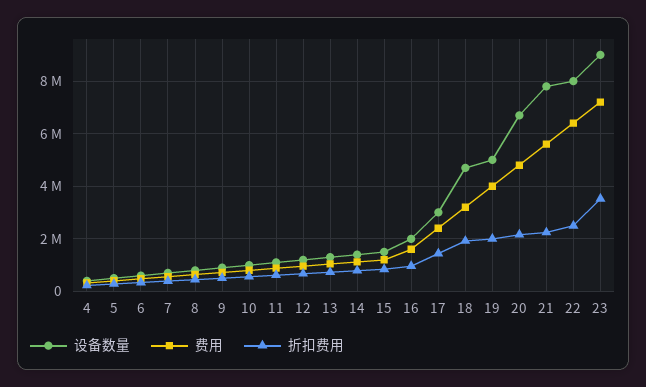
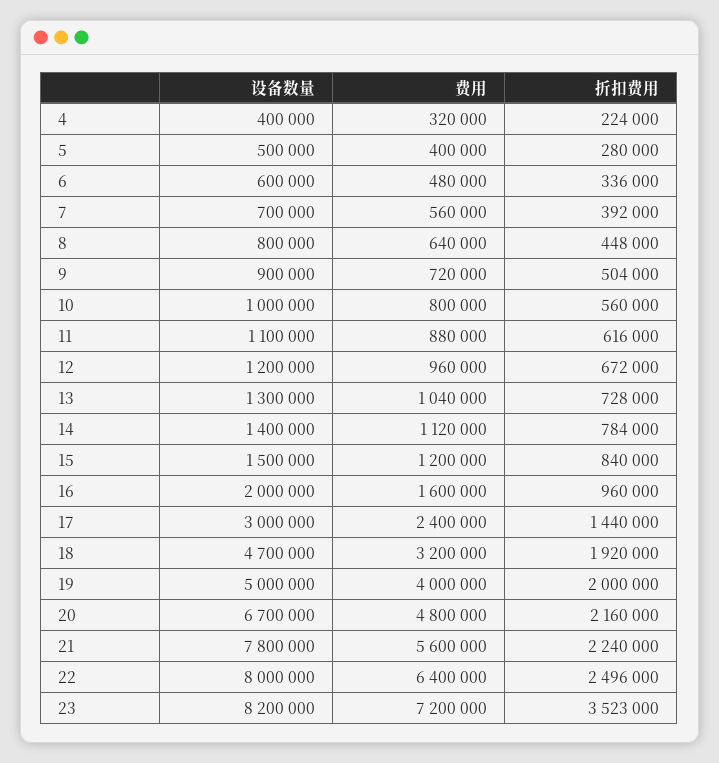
  {
    "设备数量": {
      "4": 400000,
      "5": 500000,
      "6": 600000,
      "7": 700000,
      "8": 800000,
      "9": 900000,
      "10": 1000000,
      "11": 1100000,
      "12": 1200000,
      "13": 1300000,
      "14": 1400000,
      "15": 1500000,
      "16": 2000000,
      "17": 3000000,
      "18": 4700000,
      "19": 5000000,
      "20": 6700000,
      "21": 7800000,
      "22": 8000000,
-     "23": 9000000
+     "23": 8200000
    },
    "费用": {
      "4": 320000,
      "5": 400000,
      "6": 480000,
      "7": 560000,
      "8": 640000,
      "9": 720000,
      "10": 800000,
      "11": 880000,
      "12": 960000,
      "13": 1040000,
      "14": 1120000,
      "15": 1200000,
      "16": 1600000,
      "17": 2400000,
      "18": 3200000,
      "19": 4000000,
      "20": 4800000,
      "21": 5600000,
      "22": 6400000,
      "23": 7200000
    },
    "折扣费用": {
      "4": 224000,
      "5": 280000,
      "6": 336000,
      "7": 392000,
      "8": 448000,
      "9": 504000,
      "10": 560000,
      "11": 616000,
      "12": 672000,
      "13": 728000,
      "14": 784000,
      "15": 840000,
      "16": 960000,
      "17": 1440000,
      "18": 1920000,
      "19": 2000000,
      "20": 2160000,
      "21": 2240000,
      "22": 2496000,
      "23": 3523000
    }
  }

